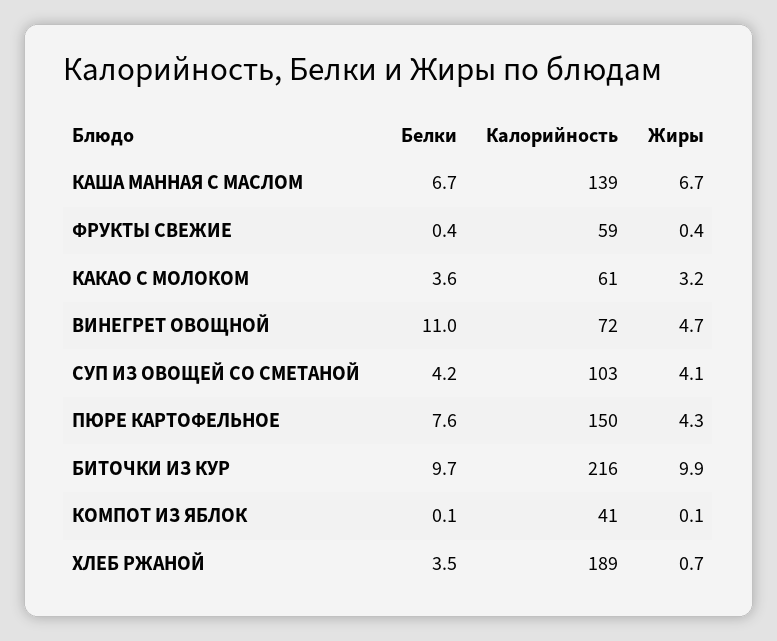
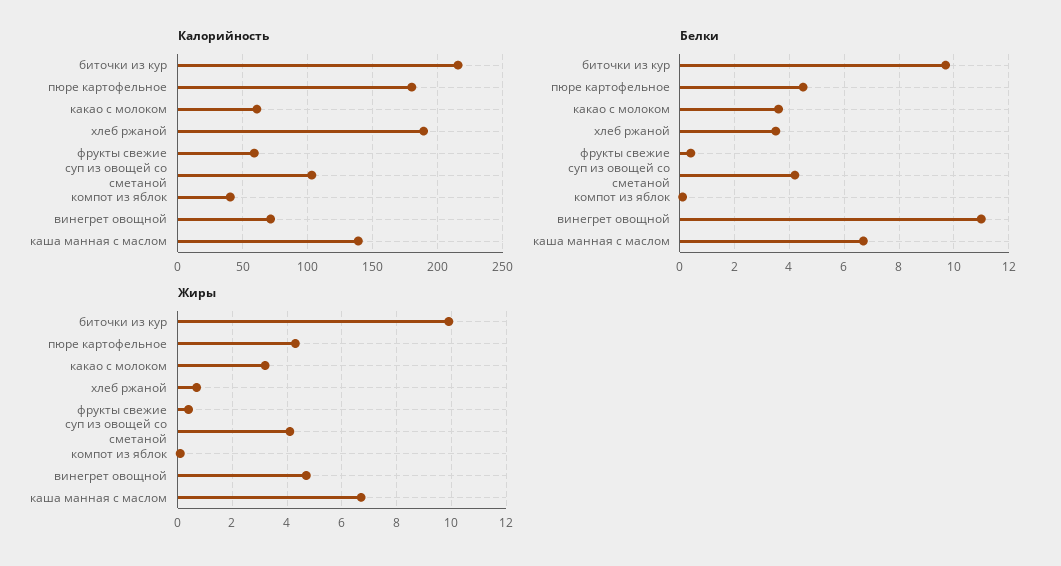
  {
    "Белки": {
      "КАША МАННАЯ С МАСЛОМ": 6.7,
      "ФРУКТЫ СВЕЖИЕ": 0.4,
      "КАКАО С МОЛОКОМ": 3.6,
      "ВИНЕГРЕТ ОВОЩНОЙ": 11,
      "СУП ИЗ ОВОЩЕЙ СО СМЕТАНОЙ": 4.2,
-     "ПЮРЕ КАРТОФЕЛЬНОЕ": 7.6,
+     "ПЮРЕ КАРТОФЕЛЬНОЕ": 4.5,
      "БИТОЧКИ ИЗ КУР": 9.7,
      "КОМПОТ ИЗ ЯБЛОК": 0.1,
      "ХЛЕБ РЖАНОЙ": 3.5
    },
    "Калорийность": {
      "КАША МАННАЯ С МАСЛОМ": 139,
      "ФРУКТЫ СВЕЖИЕ": 59,
      "КАКАО С МОЛОКОМ": 61,
      "ВИНЕГРЕТ ОВОЩНОЙ": 72,
      "СУП ИЗ ОВОЩЕЙ СО СМЕТАНОЙ": 103,
-     "ПЮРЕ КАРТОФЕЛЬНОЕ": 150,
+     "ПЮРЕ КАРТОФЕЛЬНОЕ": 180,
      "БИТОЧКИ ИЗ КУР": 216,
      "КОМПОТ ИЗ ЯБЛОК": 41,
      "ХЛЕБ РЖАНОЙ": 189
    },
    "Жиры": {
      "КАША МАННАЯ С МАСЛОМ": 6.7,
      "ФРУКТЫ СВЕЖИЕ": 0.4,
      "КАКАО С МОЛОКОМ": 3.2,
      "ВИНЕГРЕТ ОВОЩНОЙ": 4.7,
      "СУП ИЗ ОВОЩЕЙ СО СМЕТАНОЙ": 4.1,
      "ПЮРЕ КАРТОФЕЛЬНОЕ": 4.3,
      "БИТОЧКИ ИЗ КУР": 9.9,
      "КОМПОТ ИЗ ЯБЛОК": 0.1,
      "ХЛЕБ РЖАНОЙ": 0.7
    }
  }

